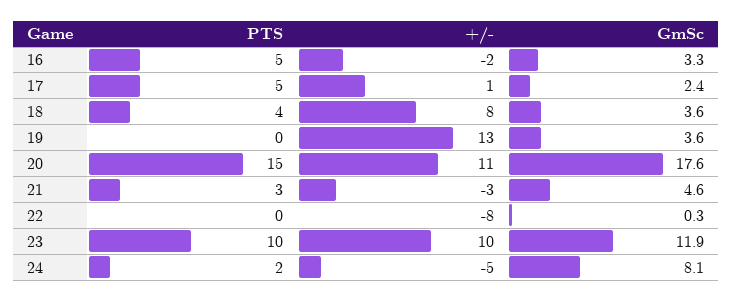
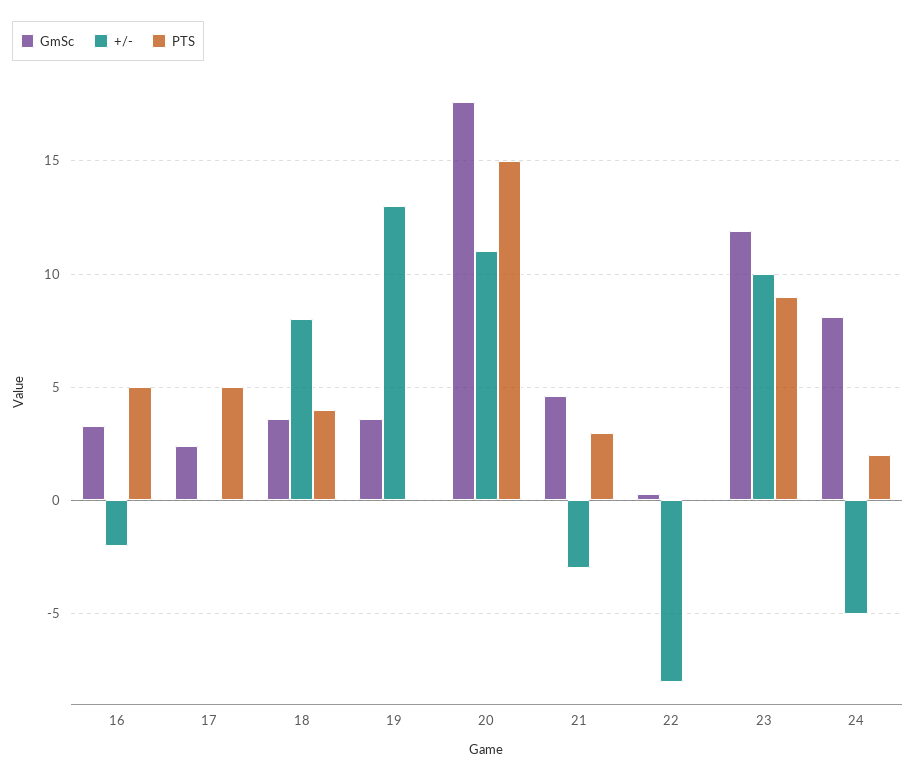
  {
    "PTS": {
      "16": 5,
      "17": 5,
      "18": 4,
      "19": 0,
      "20": 15,
      "21": 3,
      "22": 0,
-     "23": 10,
+     "23": 9,
      "24": 2
    },
    "+/-": {
      "16": -2,
-     "17": 1,
+     "17": 0,
      "18": 8,
      "19": 13,
      "20": 11,
      "21": -3,
      "22": -8,
      "23": 10,
      "24": -5
    },
    "GmSc": {
      "16": 3.3,
      "17": 2.4,
      "18": 3.6,
      "19": 3.6,
      "20": 17.6,
      "21": 4.6,
      "22": 0.3,
      "23": 11.9,
      "24": 8.1
    }
  }

